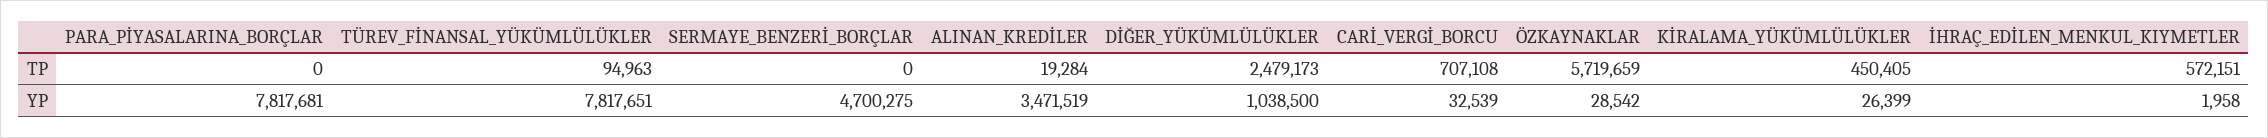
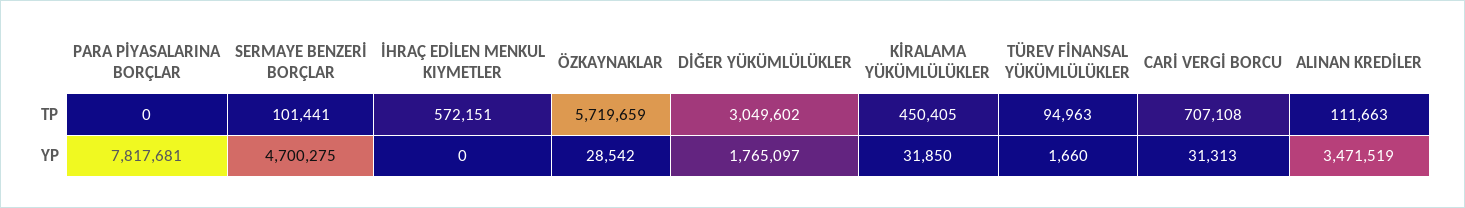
  {
    "PARA_PİYASALARINA_BORÇLAR": {
      "TP": 0,
      "YP": 7817681
    },
    "TÜREV_FİNANSAL_YÜKÜMLÜLÜKLER": {
      "TP": 94963,
-     "YP": 7817651
+     "YP": 1660
    },
    "SERMAYE_BENZERİ_BORÇLAR": {
-     "TP": 0,
+     "TP": 101441,
      "YP": 4700275
    },
    "ALINAN_KREDİLER": {
-     "TP": 19284,
+     "TP": 111663,
      "YP": 3471519
    },
    "DİĞER_YÜKÜMLÜLÜKLER": {
-     "TP": 2479173,
+     "TP": 3049602,
-     "YP": 1038500
+     "YP": 1765097
    },
    "CARİ_VERGİ_BORCU": {
      "TP": 707108,
-     "YP": 32539
+     "YP": 31313
    },
    "ÖZKAYNAKLAR": {
      "TP": 5719659,
      "YP": 28542
    },
    "KİRALAMA_YÜKÜMLÜLÜKLER": {
      "TP": 450405,
-     "YP": 26399
+     "YP": 31850
    },
    "İHRAÇ_EDİLEN_MENKUL_KIYMETLER": {
      "TP": 572151,
-     "YP": 1958
+     "YP": 0
    }
  }

